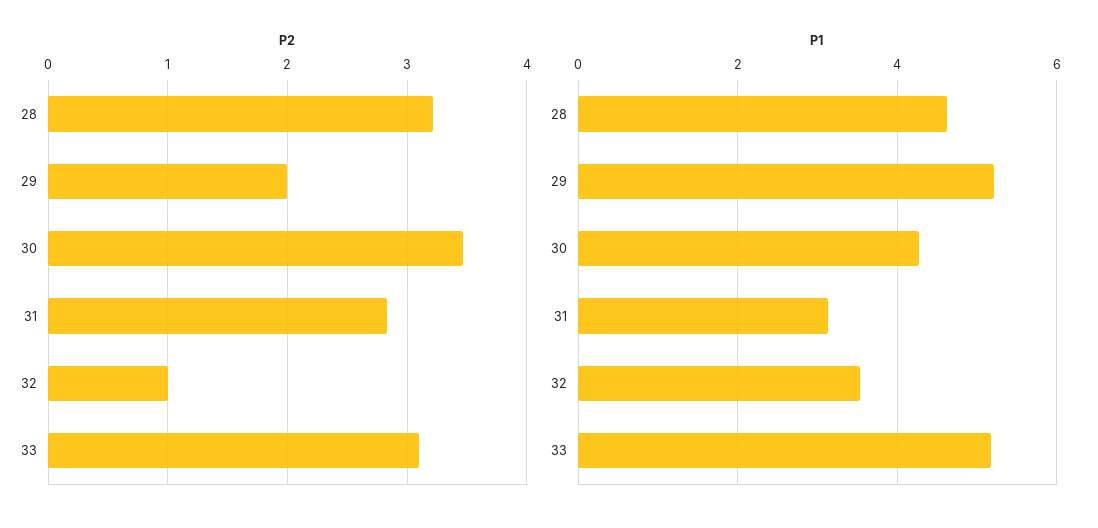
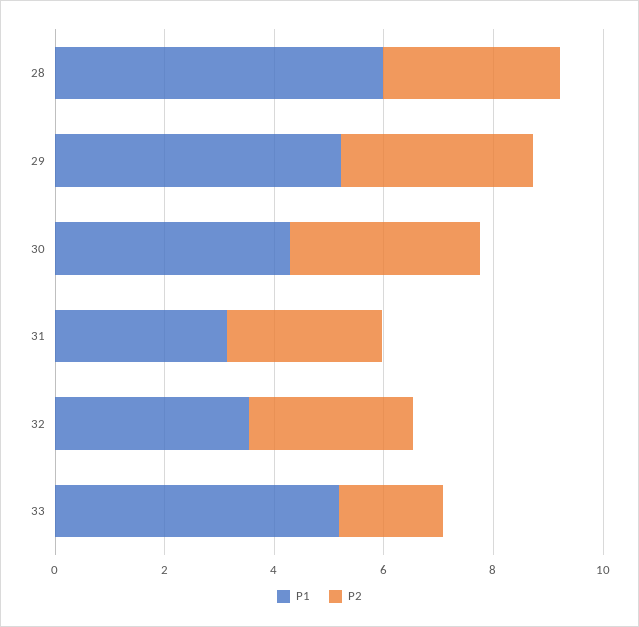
  {
    "P2": {
      "28": 3.2,
-     "29": 2,
+     "29": 3.5,
      "30": 3.5,
      "31": 2.8,
-     "32": 1,
+     "32": 3,
-     "33": 3.1
+     "33": 2
    },
    "P1": {
-     "28": 4.6,
+     "28": 6,
      "29": 5.2,
      "30": 4.2,
      "31": 3.2,
      "32": 3.6,
      "33": 5.2
    }
  }

